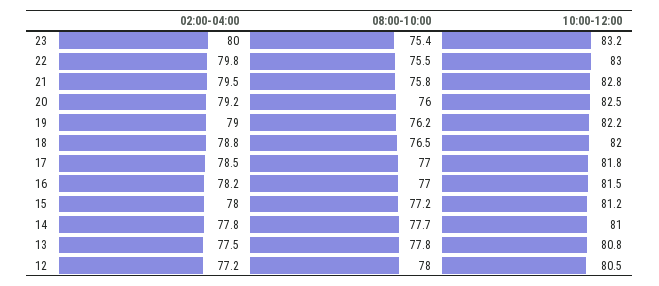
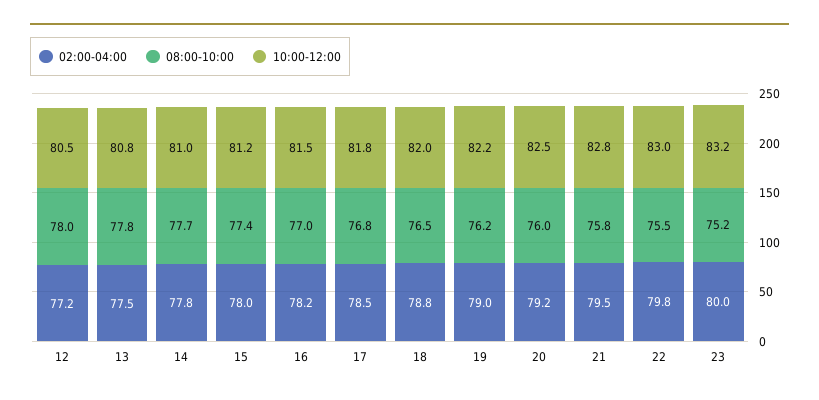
  {
    "02:00-04:00": {
      "23": 80,
      "22": 79.8,
      "21": 79.5,
      "20": 79.2,
      "19": 79,
      "18": 78.8,
      "17": 78.5,
      "16": 78.2,
      "15": 78,
      "14": 77.8,
      "13": 77.5,
      "12": 77.2
    },
    "08:00-10:00": {
-     "23": 75.4,
+     "23": 75.2,
      "22": 75.5,
      "21": 75.8,
      "20": 76,
      "19": 76.2,
      "18": 76.5,
-     "17": 77,
+     "17": 76.8,
      "16": 77,
-     "15": 77.2,
+     "15": 77.4,
      "14": 77.7,
      "13": 77.8,
      "12": 78
    },
    "10:00-12:00": {
      "23": 83.2,
      "22": 83,
      "21": 82.8,
      "20": 82.5,
      "19": 82.2,
      "18": 82,
      "17": 81.8,
      "16": 81.5,
      "15": 81.2,
      "14": 81,
      "13": 80.8,
      "12": 80.5
    }
  }

